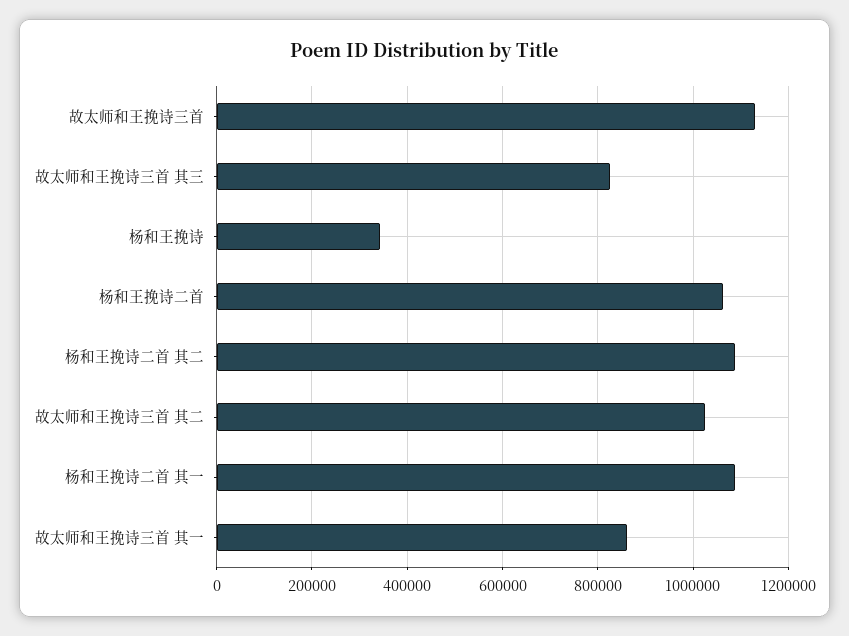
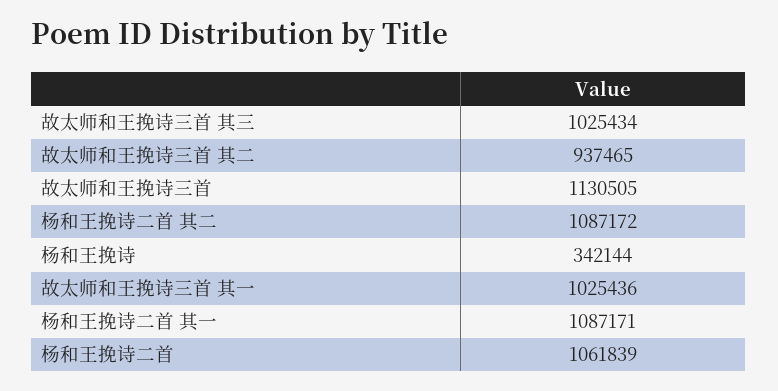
  {
    "故太师和王挽诗三首": 1130505,
-   "故太师和王挽诗三首 其三": 820000,
+   "故太师和王挽诗三首 其三": 1025434,
    "杨和王挽诗": 342144,
    "杨和王挽诗二首": 1061839,
    "杨和王挽诗二首 其二": 1087172,
-   "故太师和王挽诗三首 其二": 1020000,
+   "故太师和王挽诗三首 其二": 937465,
    "杨和王挽诗二首 其一": 1087171,
-   "故太师和王挽诗三首 其一": 860000
+   "故太师和王挽诗三首 其一": 1025436
  }

